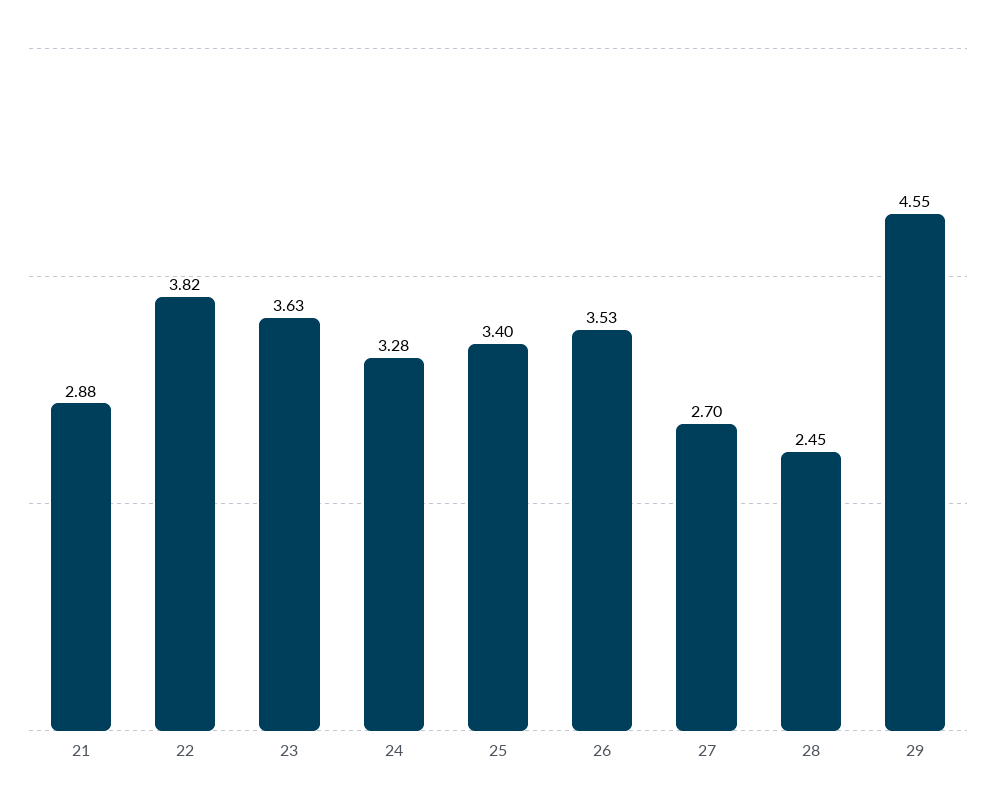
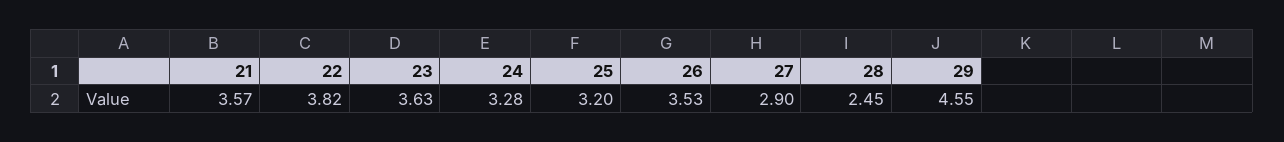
  {
-   "21": 2.88,
+   "21": 3.57,
    "22": 3.82,
    "23": 3.63,
    "24": 3.28,
-   "25": 3.4,
+   "25": 3.2,
    "26": 3.53,
-   "27": 2.7,
+   "27": 2.9,
    "28": 2.45,
    "29": 4.55
  }

